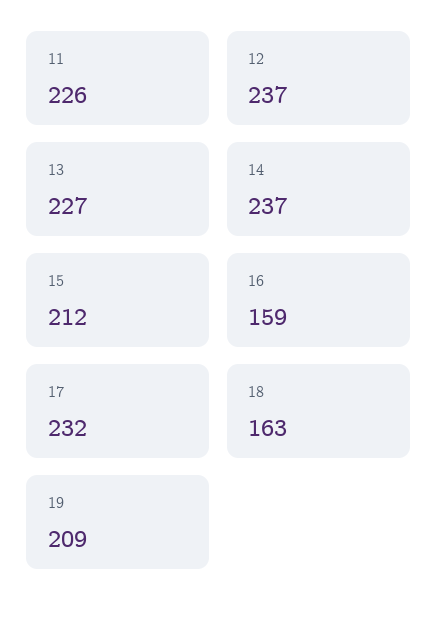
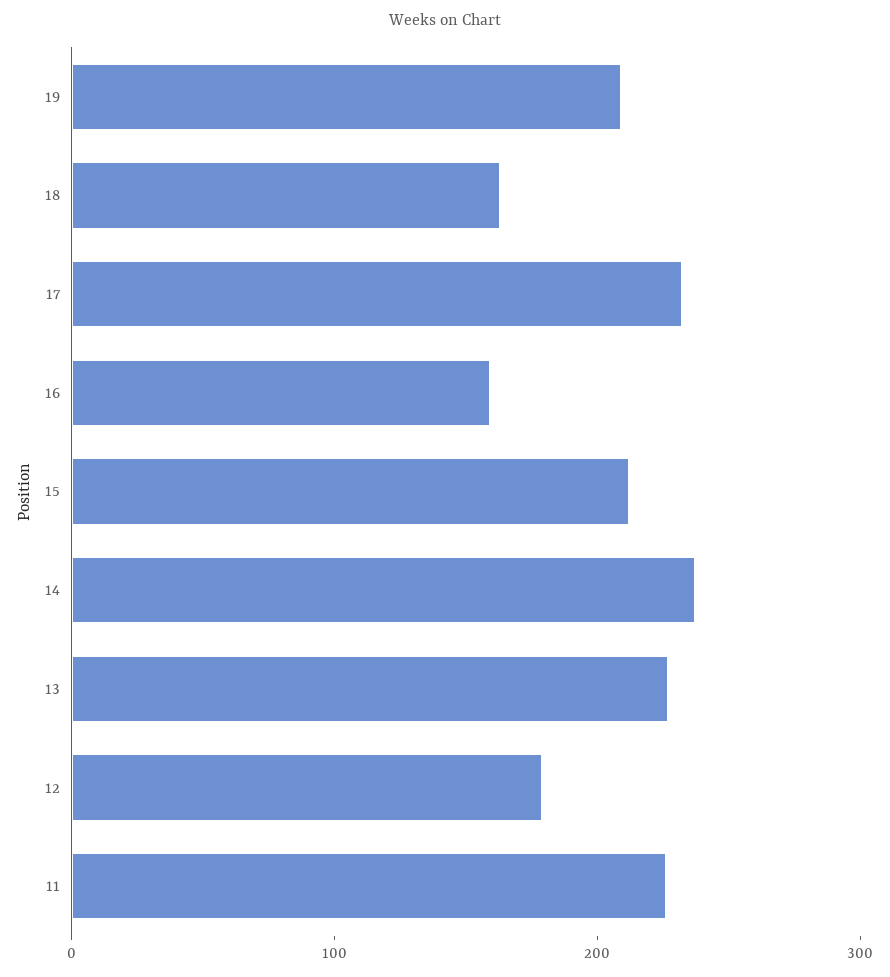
  {
    "11": 226,
-   "12": 237,
+   "12": 180,
    "13": 227,
    "14": 237,
    "15": 212,
    "16": 159,
    "17": 232,
    "18": 163,
    "19": 209
  }

